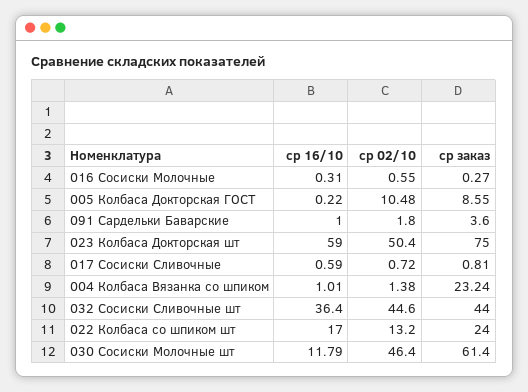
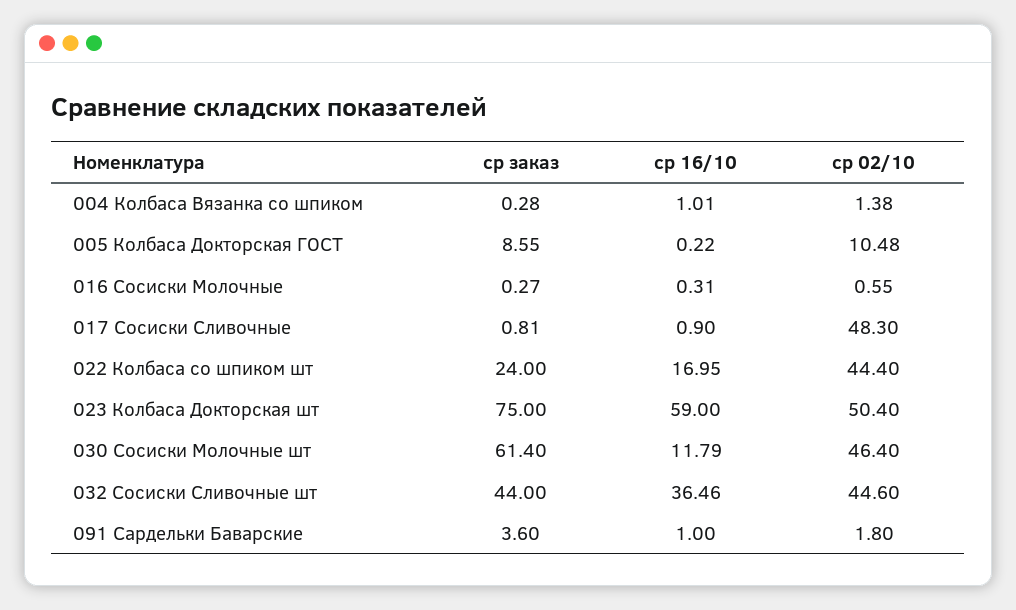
  {
    "ср 16/10": {
      "016 Сосиски Молочные": 0.31,
      "005 Колбаса Докторская ГОСТ": 0.22,
      "091 Сардельки Баварские": 1,
      "023 Колбаса Докторская шт": 59,
-     "017 Сосиски Сливочные": 0.59,
+     "017 Сосиски Сливочные": 0.9,
      "004 Колбаса Вязанка со шпиком": 1.01,
-     "032 Сосиски Сливочные шт": 36.4,
+     "032 Сосиски Сливочные шт": 36.46,
-     "022 Колбаса со шпиком шт": 17,
+     "022 Колбаса со шпиком шт": 16.95,
      "030 Сосиски Молочные шт": 11.79
    },
    "ср 02/10": {
      "016 Сосиски Молочные": 0.55,
      "005 Колбаса Докторская ГОСТ": 10.48,
      "091 Сардельки Баварские": 1.8,
      "023 Колбаса Докторская шт": 50.4,
-     "017 Сосиски Сливочные": 0.72,
+     "017 Сосиски Сливочные": 48.3,
      "004 Колбаса Вязанка со шпиком": 1.38,
      "032 Сосиски Сливочные шт": 44.6,
-     "022 Колбаса со шпиком шт": 13.2,
+     "022 Колбаса со шпиком шт": 44.4,
      "030 Сосиски Молочные шт": 46.4
    },
    "ср заказ": {
      "016 Сосиски Молочные": 0.27,
      "005 Колбаса Докторская ГОСТ": 8.55,
      "091 Сардельки Баварские": 3.6,
      "023 Колбаса Докторская шт": 75,
      "017 Сосиски Сливочные": 0.81,
-     "004 Колбаса Вязанка со шпиком": 23.24,
+     "004 Колбаса Вязанка со шпиком": 0.28,
      "032 Сосиски Сливочные шт": 44,
      "022 Колбаса со шпиком шт": 24,
      "030 Сосиски Молочные шт": 61.4
    }
  }

